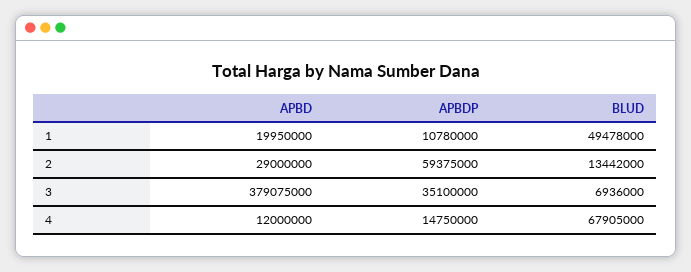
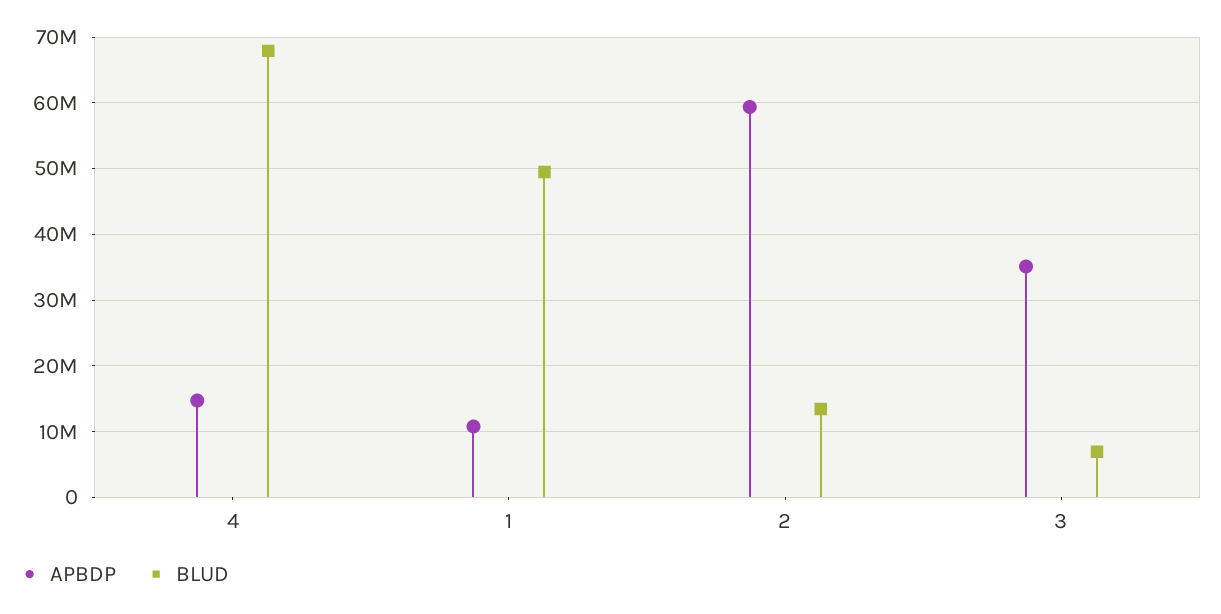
  {
-   "APBD": {
-     "1": 19950000,
-     "2": 29000000,
-     "3": 379075000,
-     "4": 12000000
-   },
    "APBDP": {
      "1": 10780000,
      "2": 59375000,
      "3": 35100000,
      "4": 14750000
    },
    "BLUD": {
      "1": 49478000,
      "2": 13442000,
      "3": 6936000,
      "4": 67905000
    }
  }

